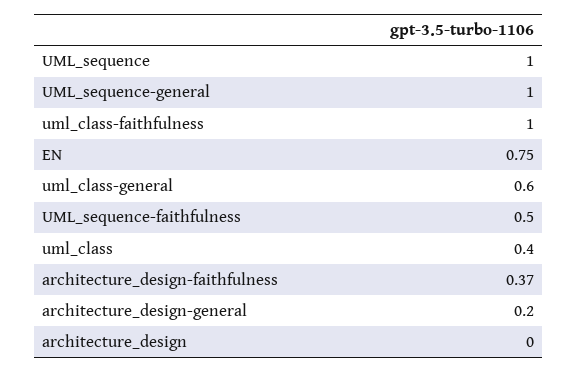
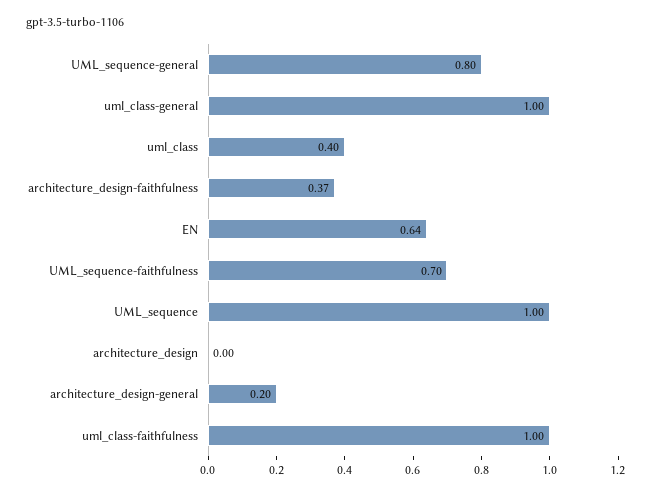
  {
    "UML_sequence": 1,
-   "UML_sequence-general": 1,
+   "UML_sequence-general": 0.8,
    "uml_class-faithfulness": 1,
-   "EN": 0.75,
+   "EN": 0.64,
-   "uml_class-general": 0.6,
+   "uml_class-general": 1,
-   "UML_sequence-faithfulness": 0.5,
+   "UML_sequence-faithfulness": 0.7,
    "uml_class": 0.4,
    "architecture_design-faithfulness": 0.37,
    "architecture_design-general": 0.2,
    "architecture_design": 0
  }

